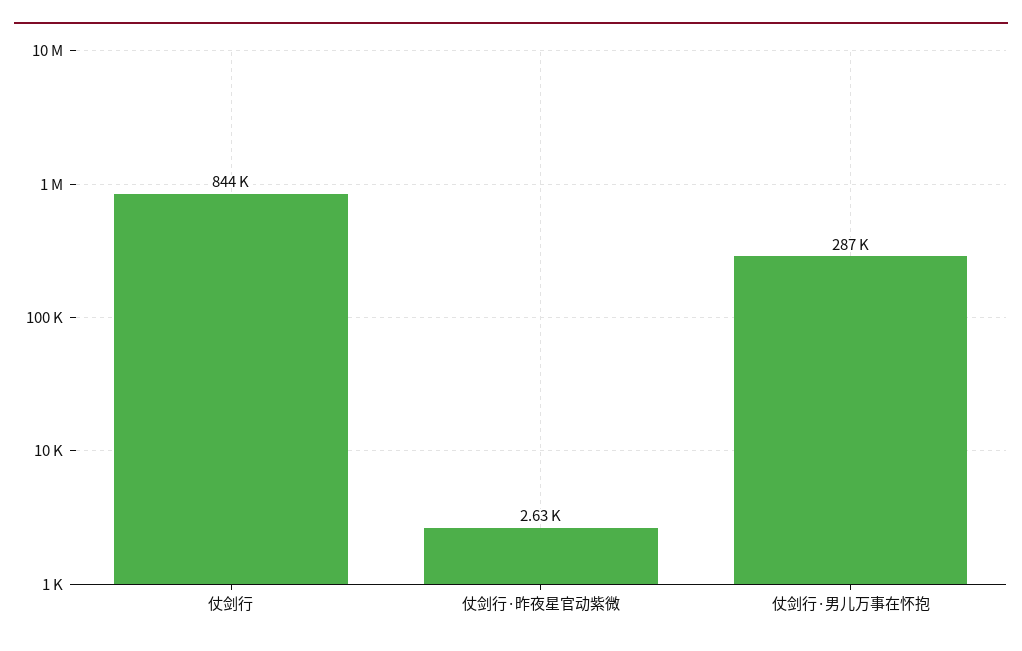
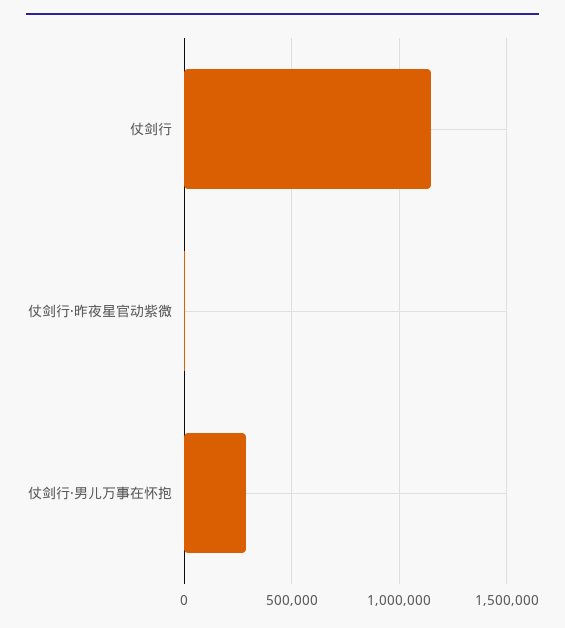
  {
-   "仗剑行": 844000,
+   "仗剑行": 1150000,
    "仗剑行·昨夜星官动紫微": 2630,
    "仗剑行·男儿万事在怀抱": 287000
  }

